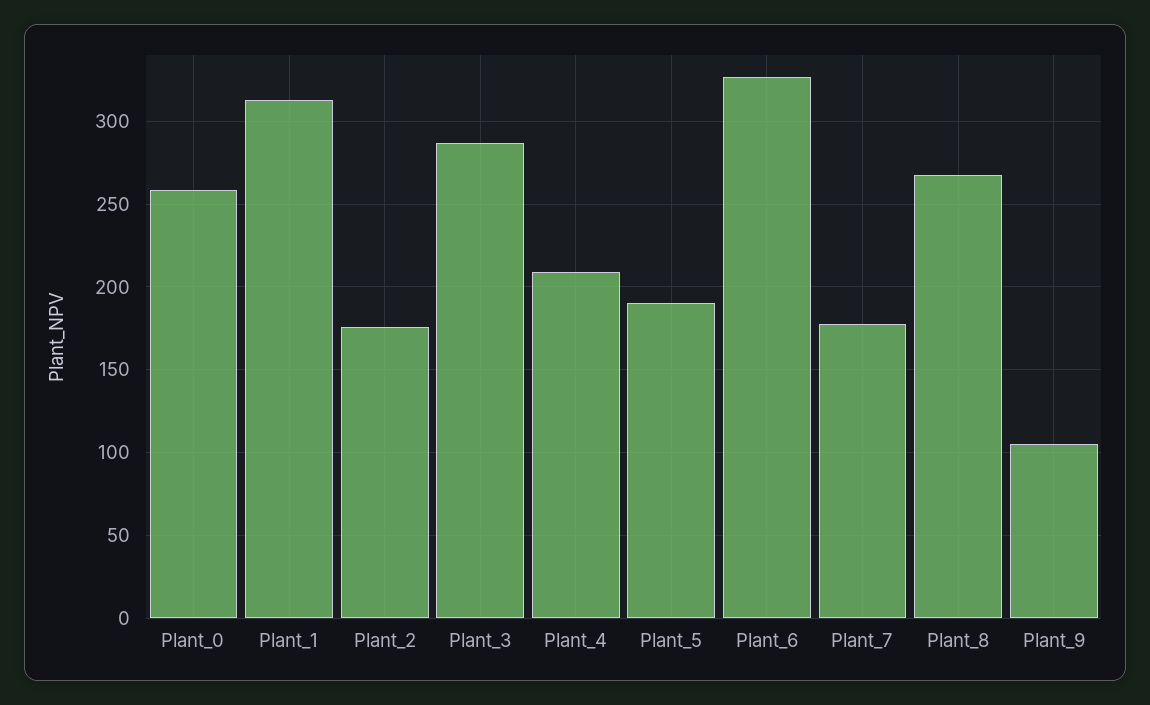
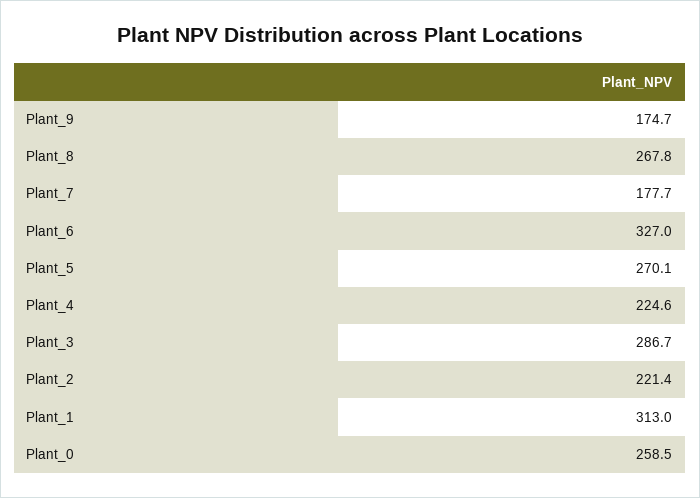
  {
    "Plant_0": 258.5,
    "Plant_1": 313,
-   "Plant_2": 175,
+   "Plant_2": 221.4,
    "Plant_3": 286.7,
-   "Plant_4": 210,
+   "Plant_4": 224.6,
-   "Plant_5": 190,
+   "Plant_5": 270.1,
    "Plant_6": 327,
    "Plant_7": 177.7,
    "Plant_8": 267.8,
-   "Plant_9": 105
+   "Plant_9": 174.7
  }

